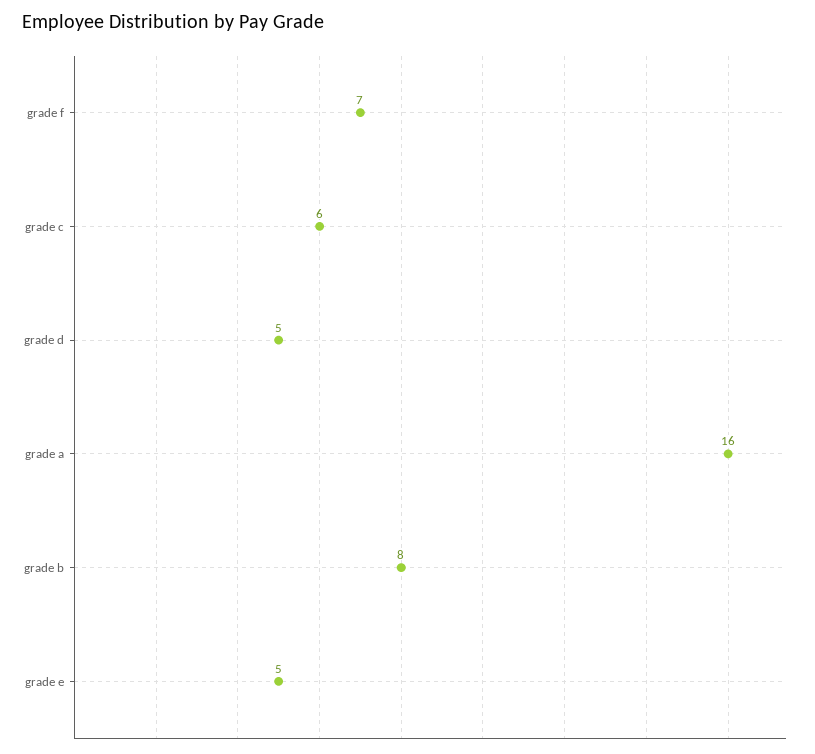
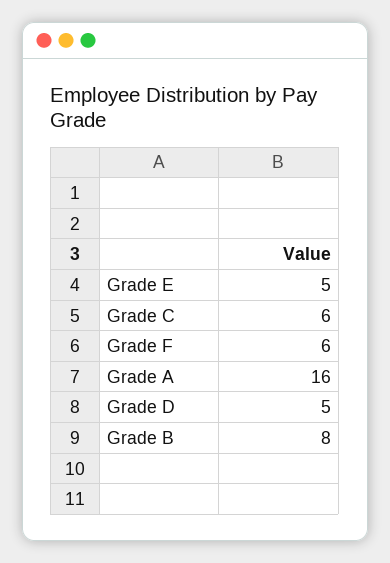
  {
-   "grade f": 7,
+   "grade f": 6,
    "grade c": 6,
    "grade d": 5,
    "grade a": 16,
    "grade b": 8,
    "grade e": 5
  }

